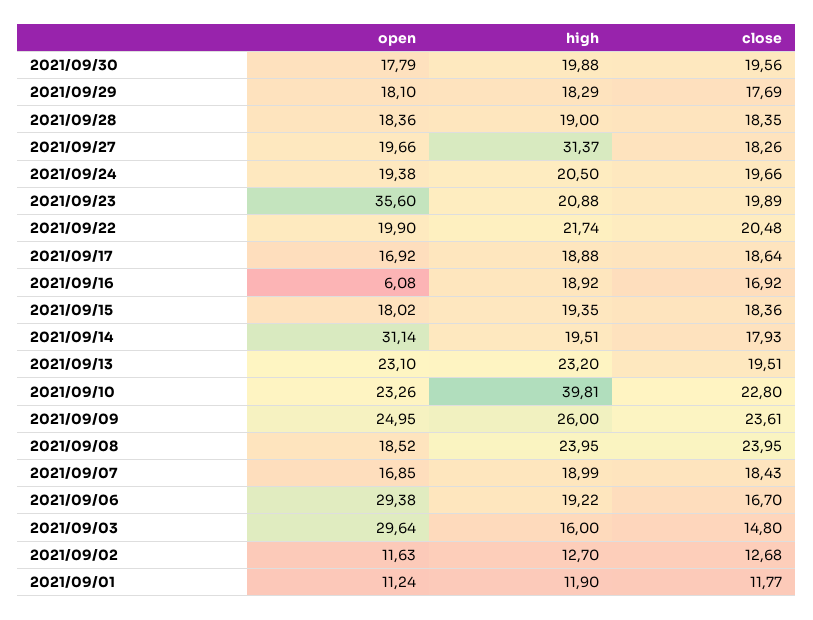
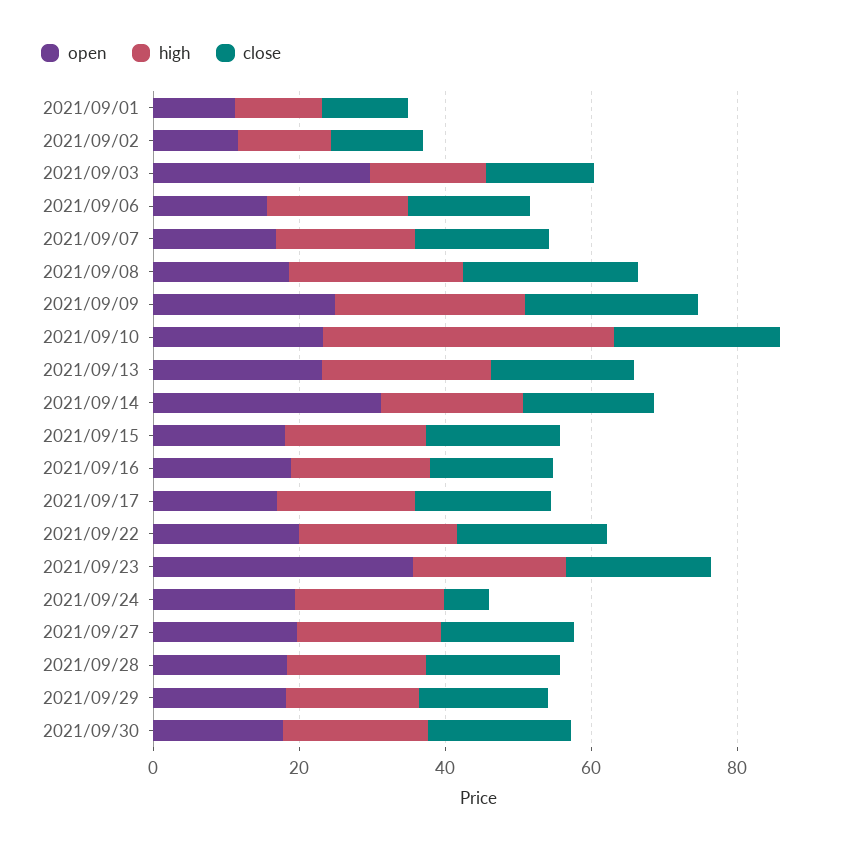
  {
    "open": {
      "2021/09/30": 17.79,
      "2021/09/29": 18.1,
      "2021/09/28": 18.36,
      "2021/09/27": 19.66,
      "2021/09/24": 19.38,
      "2021/09/23": 35.6,
      "2021/09/22": 19.9,
      "2021/09/17": 16.92,
-     "2021/09/16": 6.08,
+     "2021/09/16": 20,
      "2021/09/15": 18.02,
      "2021/09/14": 31.14,
      "2021/09/13": 23.1,
      "2021/09/10": 23.26,
      "2021/09/09": 24.95,
      "2021/09/08": 18.52,
      "2021/09/07": 16.85,
-     "2021/09/06": 29.38,
+     "2021/09/06": 15,
      "2021/09/03": 29.64,
      "2021/09/02": 11.63,
      "2021/09/01": 11.24
    },
    "high": {
      "2021/09/30": 19.88,
      "2021/09/29": 18.29,
      "2021/09/28": 19,
-     "2021/09/27": 31.37,
+     "2021/09/27": 20,
      "2021/09/24": 20.5,
      "2021/09/23": 20.88,
      "2021/09/22": 21.74,
      "2021/09/17": 18.88,
      "2021/09/16": 18.92,
      "2021/09/15": 19.35,
      "2021/09/14": 19.51,
      "2021/09/13": 23.2,
      "2021/09/10": 39.81,
      "2021/09/09": 26,
      "2021/09/08": 23.95,
      "2021/09/07": 18.99,
      "2021/09/06": 19.22,
      "2021/09/03": 16,
      "2021/09/02": 12.7,
      "2021/09/01": 11.9
    },
    "close": {
      "2021/09/30": 19.56,
      "2021/09/29": 17.69,
      "2021/09/28": 18.35,
      "2021/09/27": 18.26,
-     "2021/09/24": 19.66,
+     "2021/09/24": 5,
      "2021/09/23": 19.89,
      "2021/09/22": 20.48,
      "2021/09/17": 18.64,
      "2021/09/16": 16.92,
      "2021/09/15": 18.36,
      "2021/09/14": 17.93,
      "2021/09/13": 19.51,
      "2021/09/10": 22.8,
      "2021/09/09": 23.61,
      "2021/09/08": 23.95,
      "2021/09/07": 18.43,
      "2021/09/06": 16.7,
      "2021/09/03": 14.8,
      "2021/09/02": 12.68,
      "2021/09/01": 11.77
    }
  }

